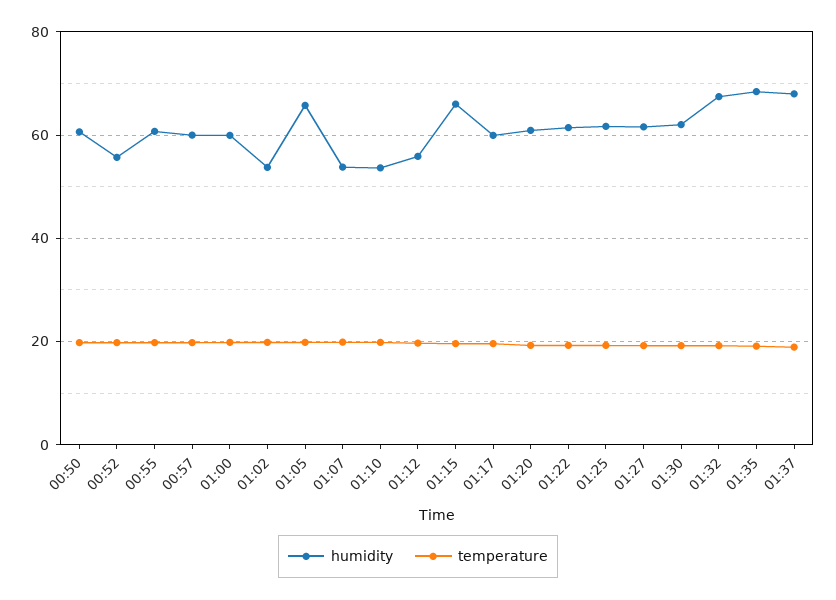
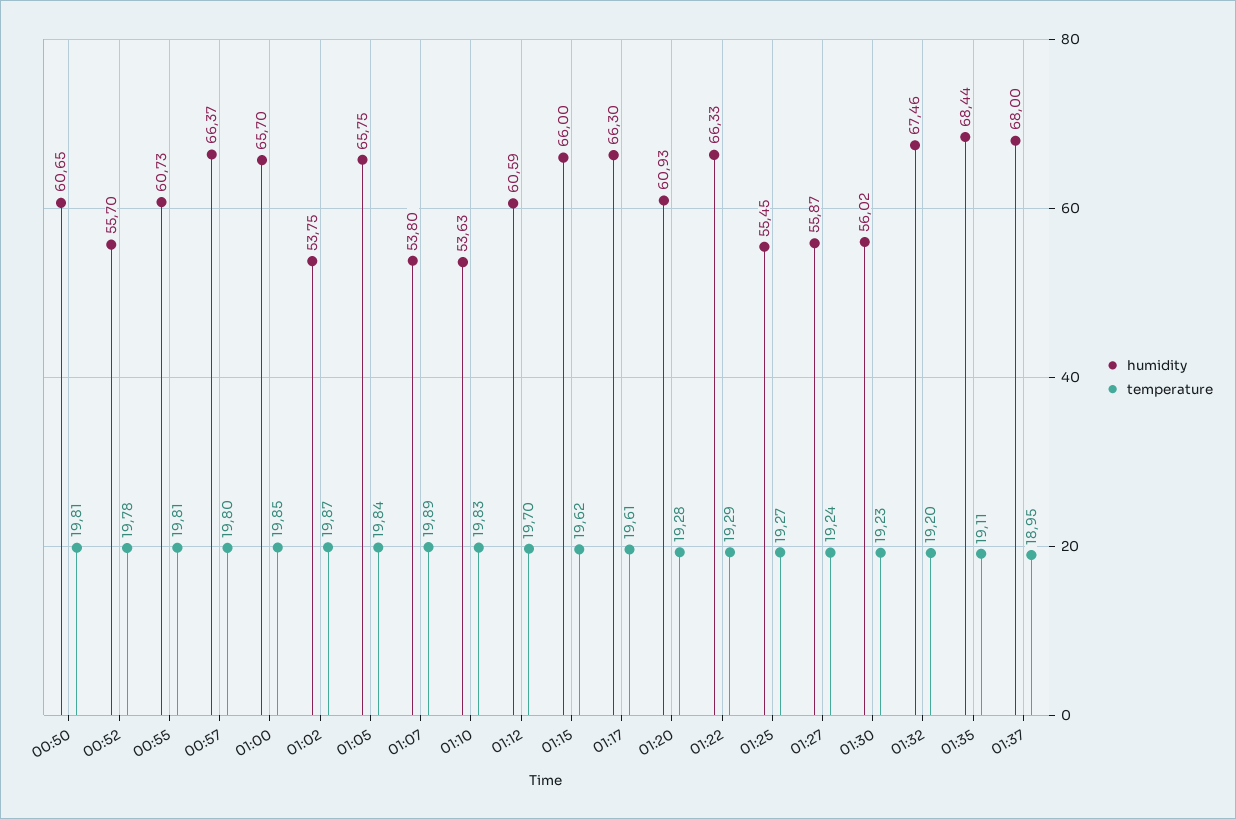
  {
    "humidity": {
      "00:50": 60.65,
      "00:52": 55.7,
      "00:55": 60.73,
-     "00:57": 60,
+     "00:57": 66.37,
-     "01:00": 60,
+     "01:00": 65.7,
      "01:02": 53.75,
      "01:05": 65.75,
      "01:07": 53.8,
      "01:10": 53.63,
-     "01:12": 56,
+     "01:12": 60.59,
      "01:15": 66,
-     "01:17": 60,
+     "01:17": 66.3,
      "01:20": 60.93,
-     "01:22": 62,
+     "01:22": 66.33,
-     "01:25": 62,
+     "01:25": 55.45,
-     "01:27": 62,
+     "01:27": 55.87,
-     "01:30": 62,
+     "01:30": 56.02,
      "01:32": 67.46,
      "01:35": 68.44,
      "01:37": 68
    },
    "temperature": {
      "00:50": 19.81,
      "00:52": 19.78,
      "00:55": 19.81,
      "00:57": 19.8,
      "01:00": 19.85,
      "01:02": 19.87,
      "01:05": 19.84,
      "01:07": 19.89,
      "01:10": 19.83,
      "01:12": 19.7,
      "01:15": 19.62,
      "01:17": 19.61,
      "01:20": 19.28,
      "01:22": 19.29,
      "01:25": 19.27,
      "01:27": 19.24,
      "01:30": 19.23,
      "01:32": 19.2,
      "01:35": 19.11,
      "01:37": 18.95
    }
  }

